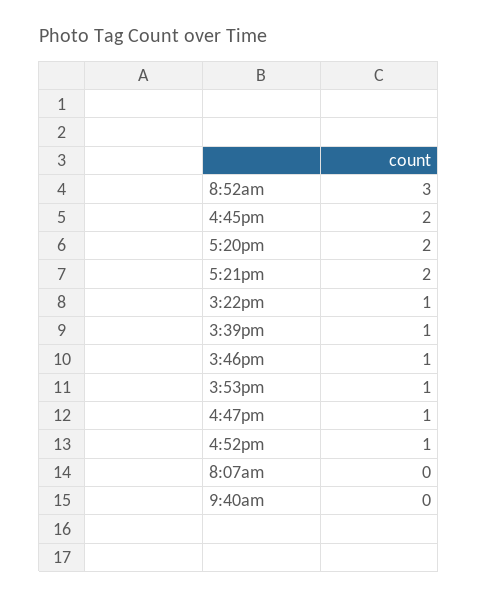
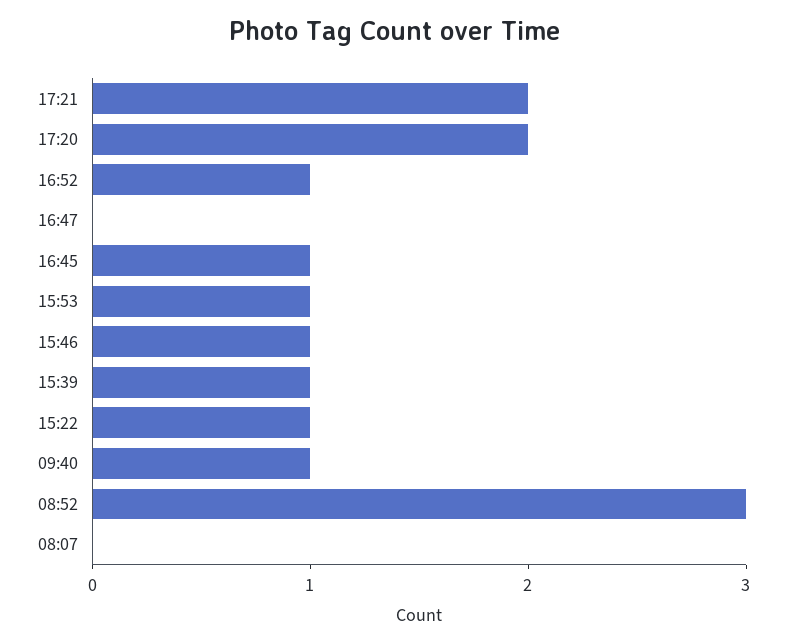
  {
    "8:52am": 3,
-   "4:45pm": 2,
+   "4:45pm": 1,
    "5:20pm": 2,
    "5:21pm": 2,
    "3:22pm": 1,
    "3:39pm": 1,
    "3:46pm": 1,
    "3:53pm": 1,
-   "4:47pm": 1,
+   "4:47pm": 0,
    "4:52pm": 1,
    "8:07am": 0,
-   "9:40am": 0
+   "9:40am": 1
  }

